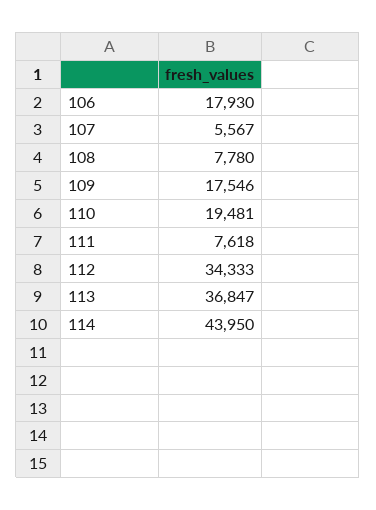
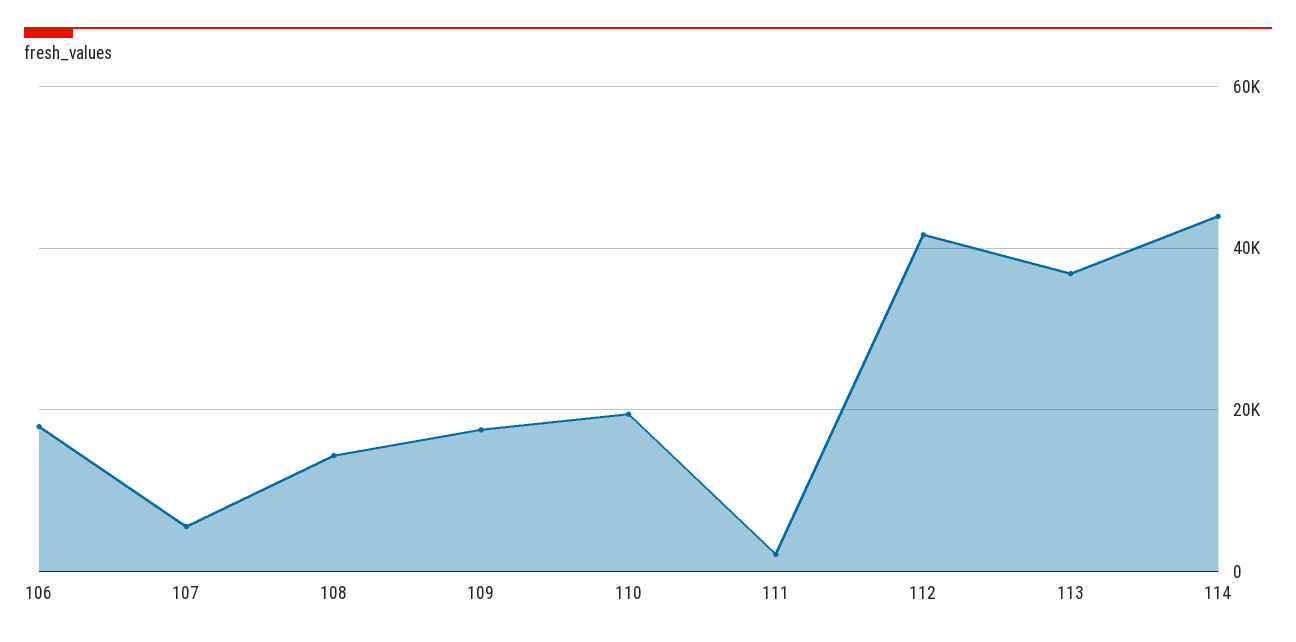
  {
    "106": 17930,
    "107": 5567,
-   "108": 7780,
+   "108": 14000,
    "109": 17546,
    "110": 19481,
-   "111": 7618,
+   "111": 2000,
-   "112": 34333,
+   "112": 42000,
    "113": 36847,
    "114": 43950
  }

